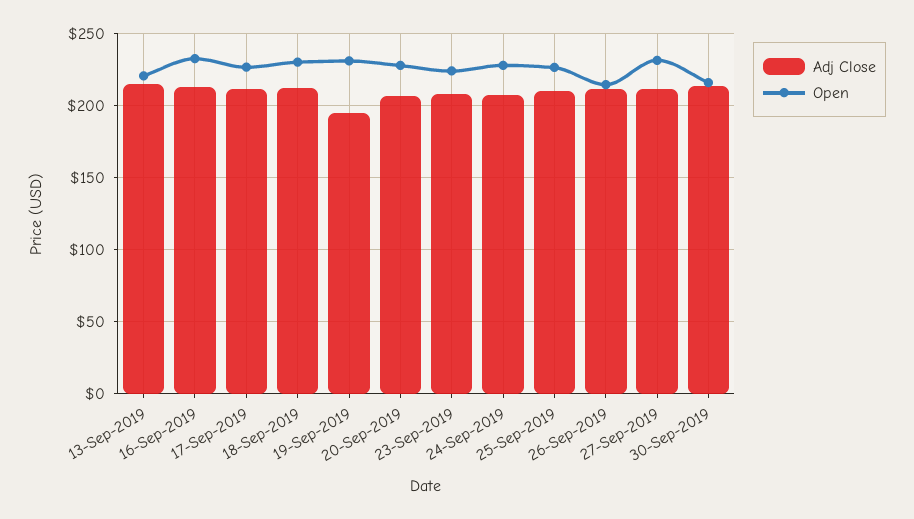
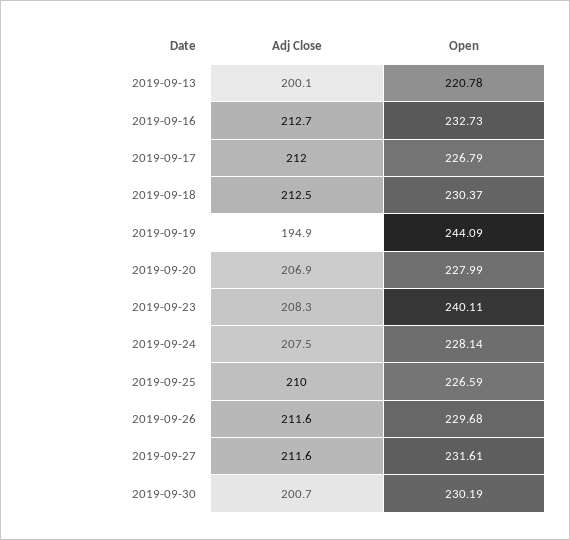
  {
    "Adj Close": {
-     "13-Sep-2019": 215,
+     "13-Sep-2019": 200.1,
      "16-Sep-2019": 212.7,
      "17-Sep-2019": 212,
      "18-Sep-2019": 212.5,
      "19-Sep-2019": 194.9,
      "20-Sep-2019": 206.9,
      "23-Sep-2019": 208.3,
      "24-Sep-2019": 207.5,
      "25-Sep-2019": 210,
      "26-Sep-2019": 211.6,
      "27-Sep-2019": 211.6,
-     "30-Sep-2019": 215
+     "30-Sep-2019": 200.7
    },
    "Open": {
      "13-Sep-2019": 220.78,
      "16-Sep-2019": 232.73,
      "17-Sep-2019": 226.79,
      "18-Sep-2019": 230.37,
-     "19-Sep-2019": 230,
+     "19-Sep-2019": 244.09,
      "20-Sep-2019": 227.99,
-     "23-Sep-2019": 225,
+     "23-Sep-2019": 240.11,
      "24-Sep-2019": 228.14,
      "25-Sep-2019": 226.59,
-     "26-Sep-2019": 215,
+     "26-Sep-2019": 229.68,
      "27-Sep-2019": 231.61,
-     "30-Sep-2019": 215
+     "30-Sep-2019": 230.19
    }
  }

